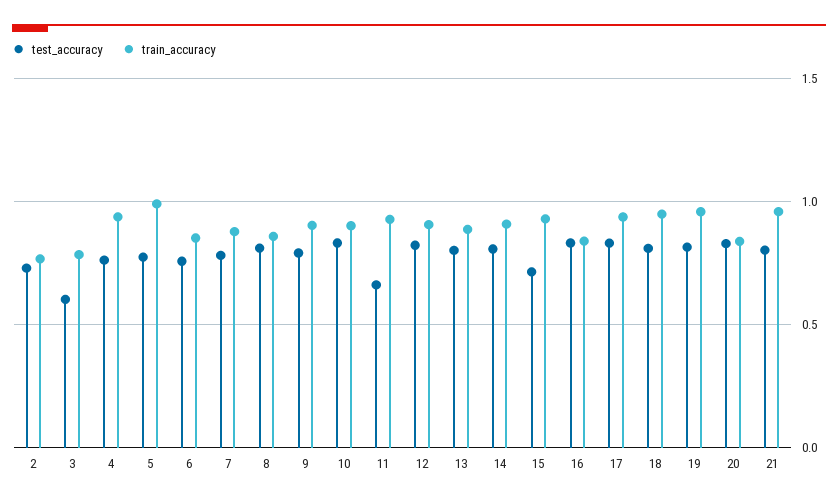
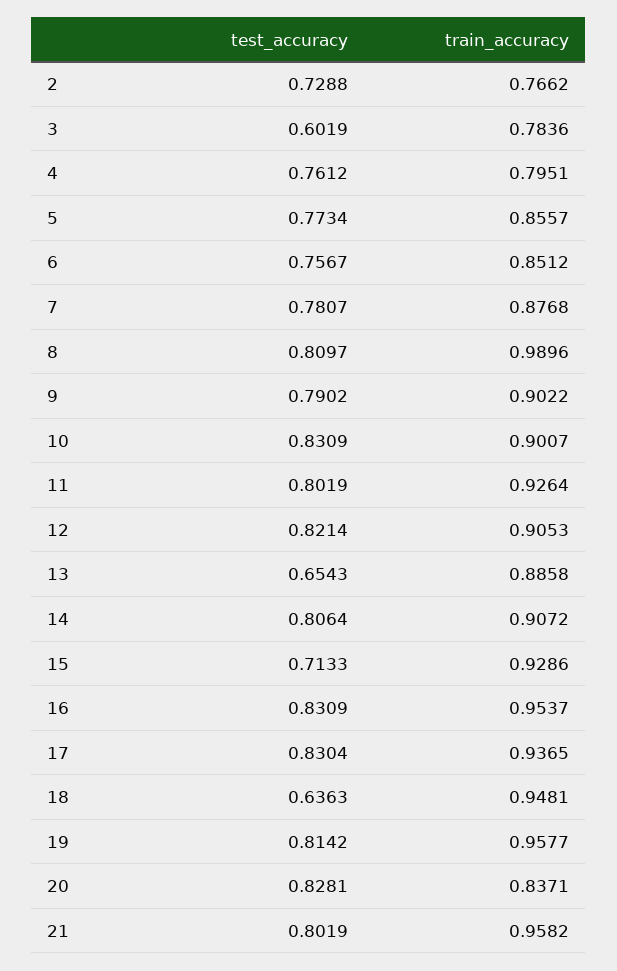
  {
    "test_accuracy": {
      "2": 0.7288,
      "3": 0.6019,
      "4": 0.7612,
      "5": 0.7734,
      "6": 0.7567,
      "7": 0.7807,
      "8": 0.8097,
      "9": 0.7902,
      "10": 0.8309,
-     "11": 0.65,
+     "11": 0.8019,
      "12": 0.8214,
-     "13": 0.8,
+     "13": 0.6543,
      "14": 0.8064,
      "15": 0.7133,
      "16": 0.8309,
      "17": 0.8304,
-     "18": 0.8,
+     "18": 0.6363,
      "19": 0.8142,
      "20": 0.8281,
      "21": 0.8019
    },
    "train_accuracy": {
      "2": 0.7662,
      "3": 0.7836,
-     "4": 0.95,
+     "4": 0.7951,
-     "5": 1,
+     "5": 0.8557,
      "6": 0.8512,
      "7": 0.8768,
-     "8": 0.85,
+     "8": 0.9896,
      "9": 0.9022,
      "10": 0.9007,
      "11": 0.9264,
      "12": 0.9053,
      "13": 0.8858,
      "14": 0.9072,
      "15": 0.9286,
-     "16": 0.85,
+     "16": 0.9537,
      "17": 0.9365,
      "18": 0.9481,
      "19": 0.9577,
      "20": 0.8371,
      "21": 0.9582
    }
  }

